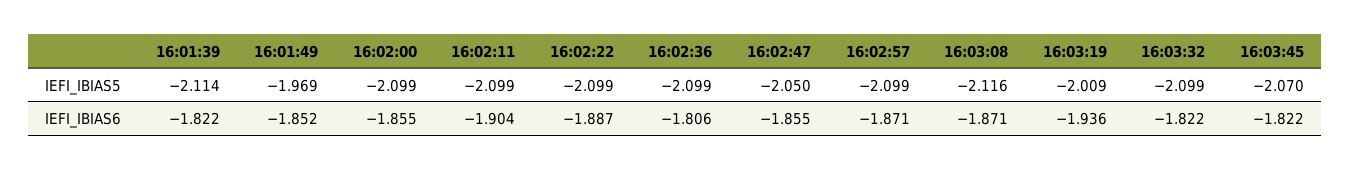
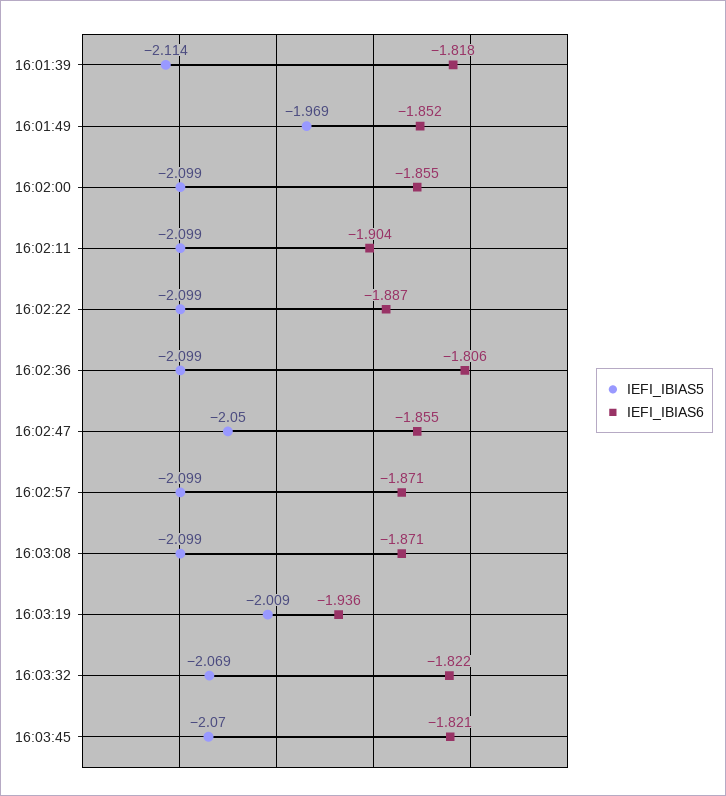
  {
    "IEFI_IBIAS5": {
      "16:01:39": -2.114,
      "16:01:49": -1.969,
      "16:02:00": -2.099,
      "16:02:11": -2.099,
      "16:02:22": -2.099,
      "16:02:36": -2.099,
      "16:02:47": -2.05,
      "16:02:57": -2.099,
-     "16:03:08": -2.116,
+     "16:03:08": -2.099,
      "16:03:19": -2.009,
-     "16:03:32": -2.099,
+     "16:03:32": -2.069,
      "16:03:45": -2.07
    },
    "IEFI_IBIAS6": {
-     "16:01:39": -1.822,
+     "16:01:39": -1.818,
      "16:01:49": -1.852,
      "16:02:00": -1.855,
      "16:02:11": -1.904,
      "16:02:22": -1.887,
      "16:02:36": -1.806,
      "16:02:47": -1.855,
      "16:02:57": -1.871,
      "16:03:08": -1.871,
      "16:03:19": -1.936,
      "16:03:32": -1.822,
-     "16:03:45": -1.822
+     "16:03:45": -1.821
    }
  }

